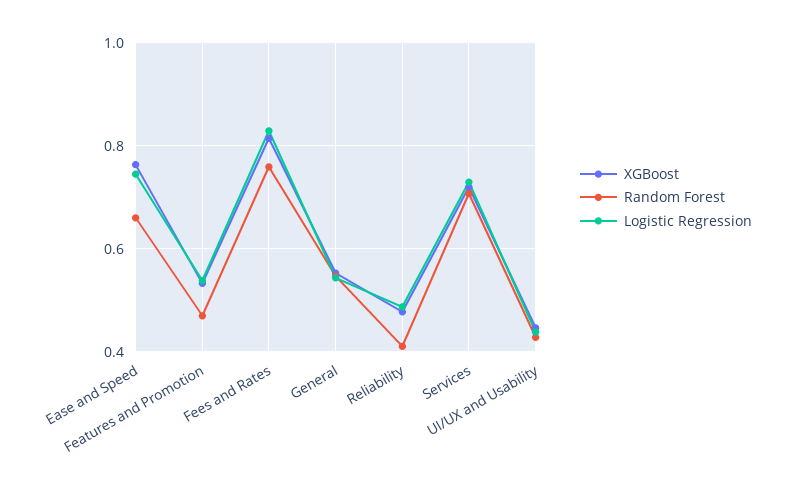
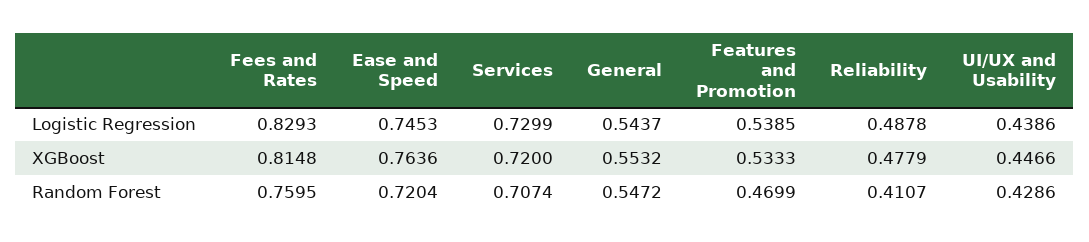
  {
    "XGBoost": {
      "Ease and Speed": 0.7636,
      "Features and Promotion": 0.5333,
      "Fees and Rates": 0.8148,
      "General": 0.5532,
      "Reliability": 0.4779,
      "Services": 0.72,
      "UI/UX and Usability": 0.4466
    },
    "Random Forest": {
-     "Ease and Speed": 0.66,
+     "Ease and Speed": 0.7204,
      "Features and Promotion": 0.4699,
      "Fees and Rates": 0.7595,
      "General": 0.5472,
      "Reliability": 0.4107,
      "Services": 0.7074,
      "UI/UX and Usability": 0.4286
    },
    "Logistic Regression": {
      "Ease and Speed": 0.7453,
      "Features and Promotion": 0.5385,
      "Fees and Rates": 0.8293,
      "General": 0.5437,
      "Reliability": 0.4878,
      "Services": 0.7299,
      "UI/UX and Usability": 0.4386
    }
  }

